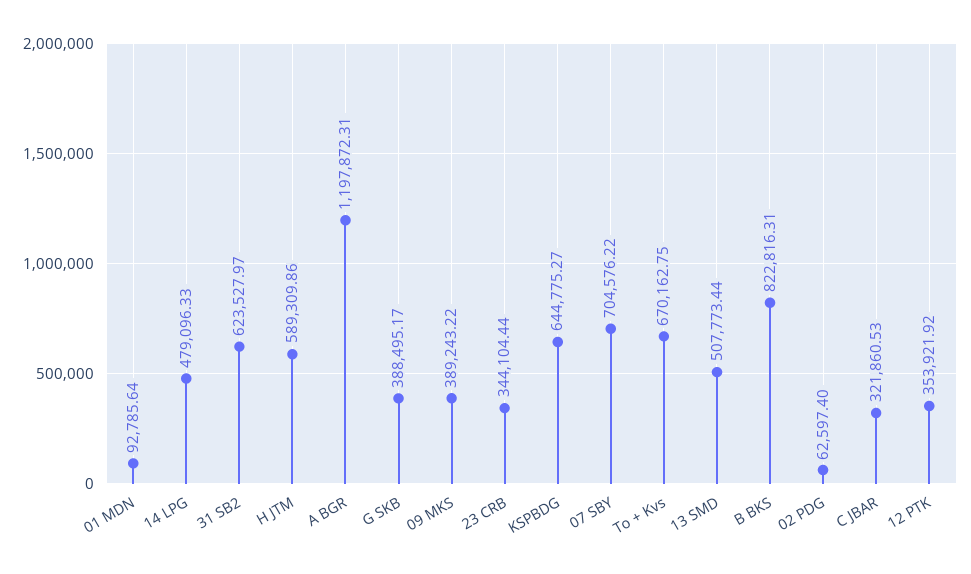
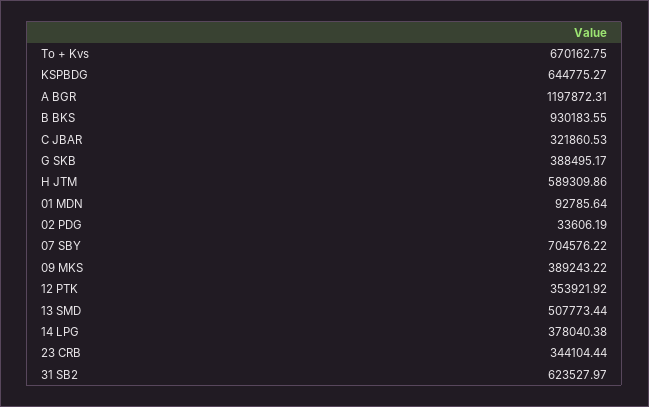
  {
    "01 MDN": 92785.64,
-   "14 LPG": 479096.33,
+   "14 LPG": 378040.38,
    "31 SB2": 623527.97,
    "H JTM": 589309.86,
    "A BGR": 1197872.31,
    "G SKB": 388495.17,
    "09 MKS": 389243.22,
    "23 CRB": 344104.44,
    "KSPBDG": 644775.27,
    "07 SBY": 704576.22,
    "To + Kvs": 670162.75,
    "13 SMD": 507773.44,
-   "B BKS": 822816.31,
+   "B BKS": 930183.55,
-   "02 PDG": 62597.4,
+   "02 PDG": 33606.19,
    "C JBAR": 321860.53,
    "12 PTK": 353921.92
  }

